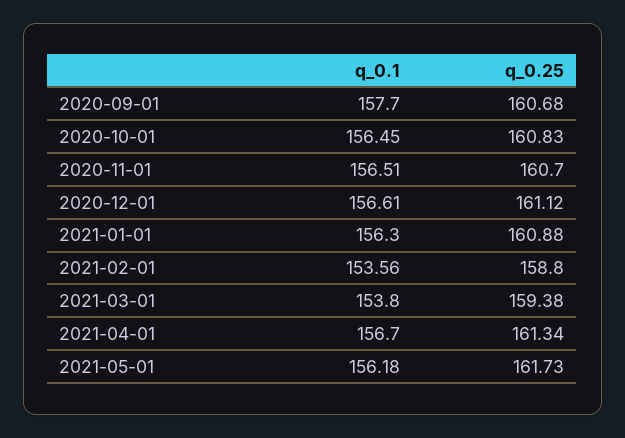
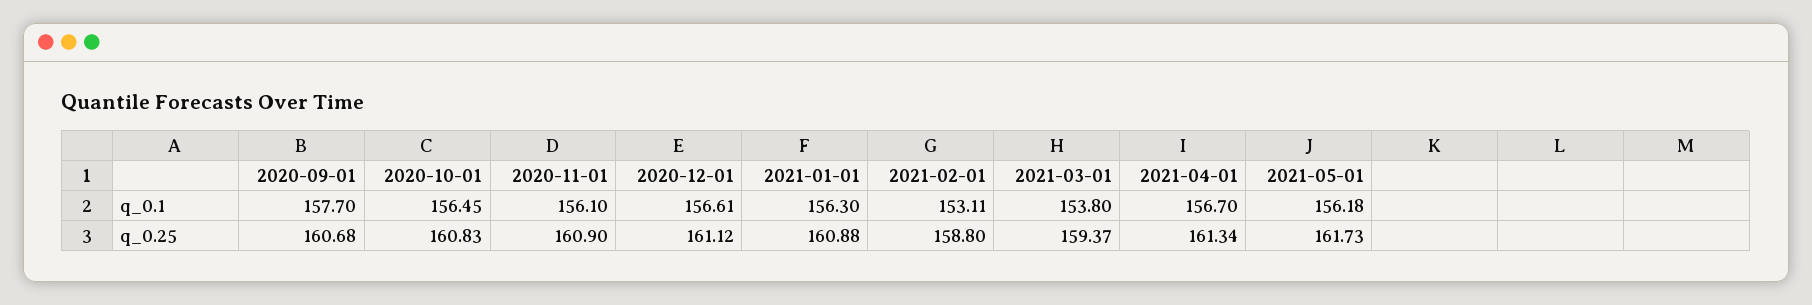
  {
    "q_0.1": {
      "2020-09-01": 157.7,
      "2020-10-01": 156.45,
-     "2020-11-01": 156.51,
+     "2020-11-01": 156.1,
      "2020-12-01": 156.61,
      "2021-01-01": 156.3,
-     "2021-02-01": 153.56,
+     "2021-02-01": 153.11,
      "2021-03-01": 153.8,
      "2021-04-01": 156.7,
      "2021-05-01": 156.18
    },
    "q_0.25": {
      "2020-09-01": 160.68,
      "2020-10-01": 160.83,
-     "2020-11-01": 160.7,
+     "2020-11-01": 160.9,
      "2020-12-01": 161.12,
      "2021-01-01": 160.88,
      "2021-02-01": 158.8,
-     "2021-03-01": 159.38,
+     "2021-03-01": 159.37,
      "2021-04-01": 161.34,
      "2021-05-01": 161.73
    }
  }

